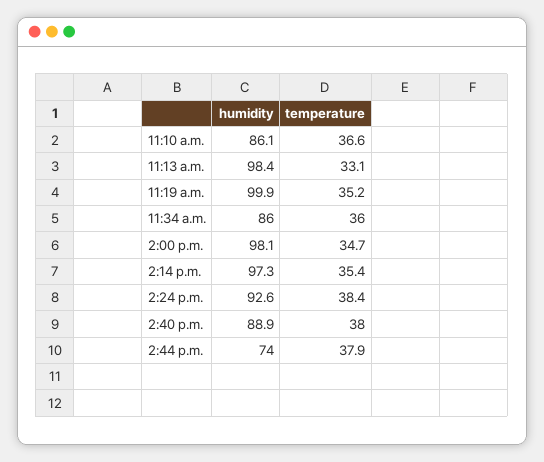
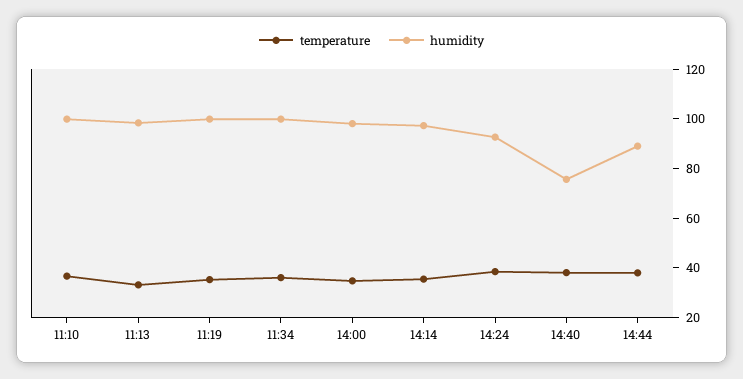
  {
    "humidity": {
-     "11:10 a.m.": 86.1,
+     "11:10 a.m.": 100,
      "11:13 a.m.": 98.4,
      "11:19 a.m.": 99.9,
-     "11:34 a.m.": 86,
+     "11:34 a.m.": 100,
      "2:00 p.m.": 98.1,
      "2:14 p.m.": 97.3,
      "2:24 p.m.": 92.6,
-     "2:40 p.m.": 88.9,
+     "2:40 p.m.": 75,
-     "2:44 p.m.": 74
+     "2:44 p.m.": 90
    },
    "temperature": {
      "11:10 a.m.": 36.6,
      "11:13 a.m.": 33.1,
      "11:19 a.m.": 35.2,
      "11:34 a.m.": 36,
      "2:00 p.m.": 34.7,
      "2:14 p.m.": 35.4,
      "2:24 p.m.": 38.4,
      "2:40 p.m.": 38,
      "2:44 p.m.": 37.9
    }
  }

